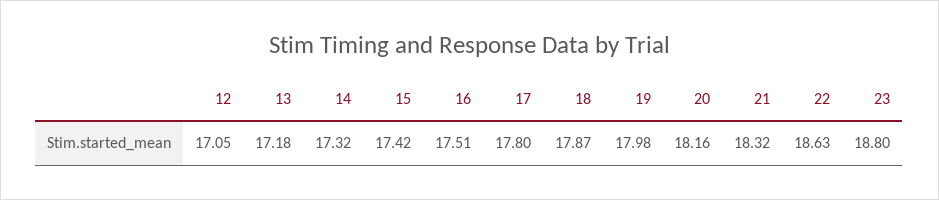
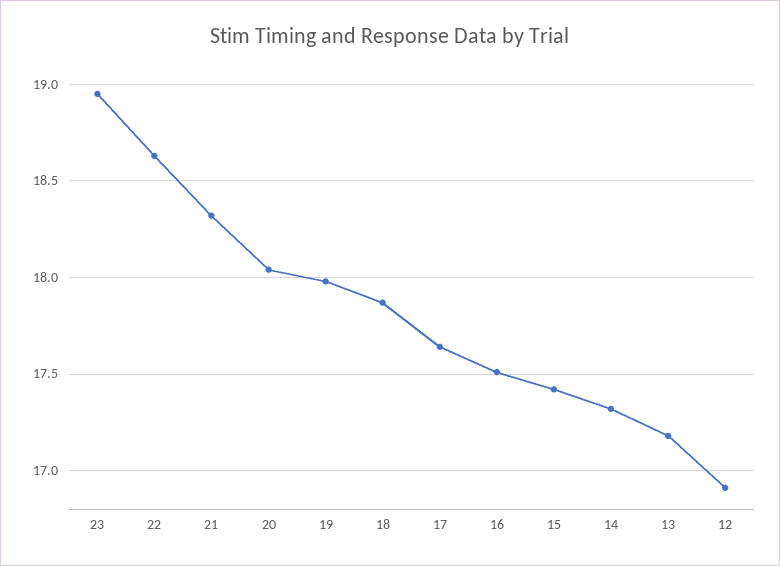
  {
-   "12": 17.05,
+   "12": 16.9,
    "13": 17.18,
    "14": 17.32,
    "15": 17.42,
    "16": 17.51,
-   "17": 17.8,
+   "17": 17.65,
    "18": 17.87,
    "19": 17.98,
-   "20": 18.16,
+   "20": 18.05,
    "21": 18.32,
    "22": 18.63,
-   "23": 18.8
+   "23": 18.95
  }

